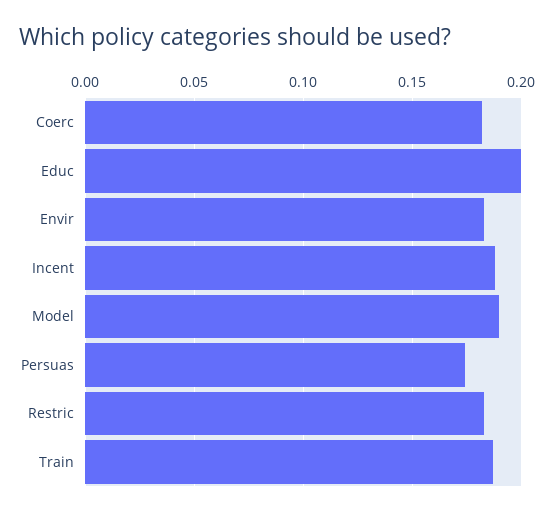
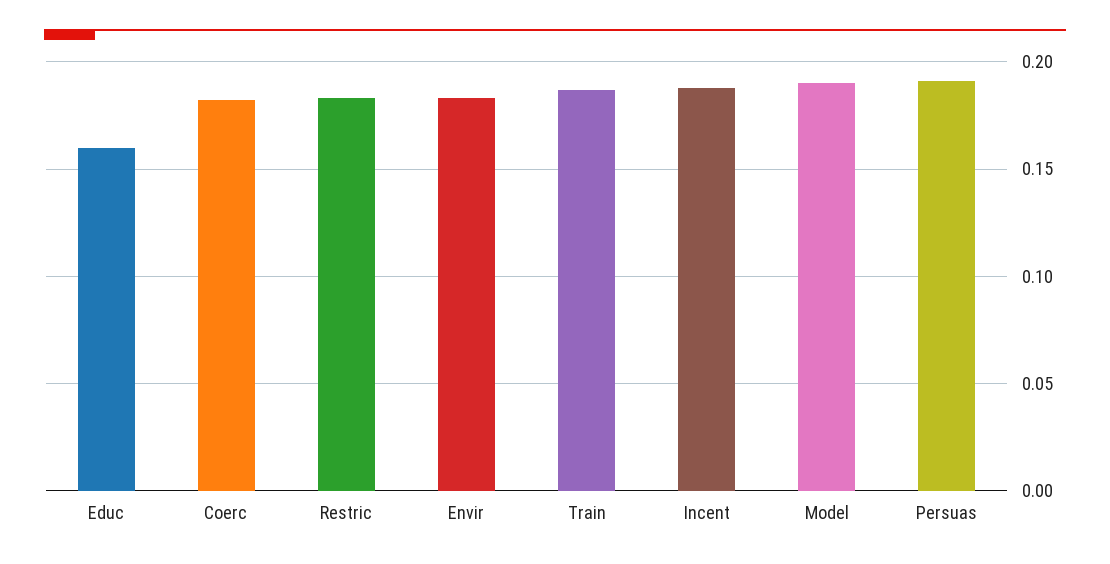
  {
    "Coerc": 0.18,
-   "Educ": 0.2,
+   "Educ": 0.16,
    "Envir": 0.185,
    "Incent": 0.19,
    "Model": 0.19,
-   "Persuas": 0.175,
+   "Persuas": 0.19,
    "Restric": 0.185,
    "Train": 0.185
  }

